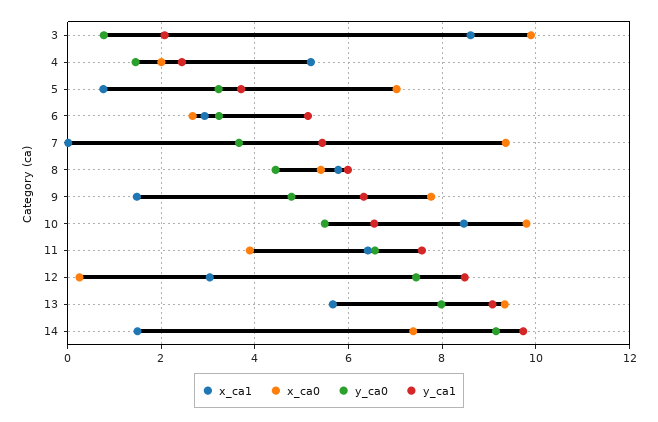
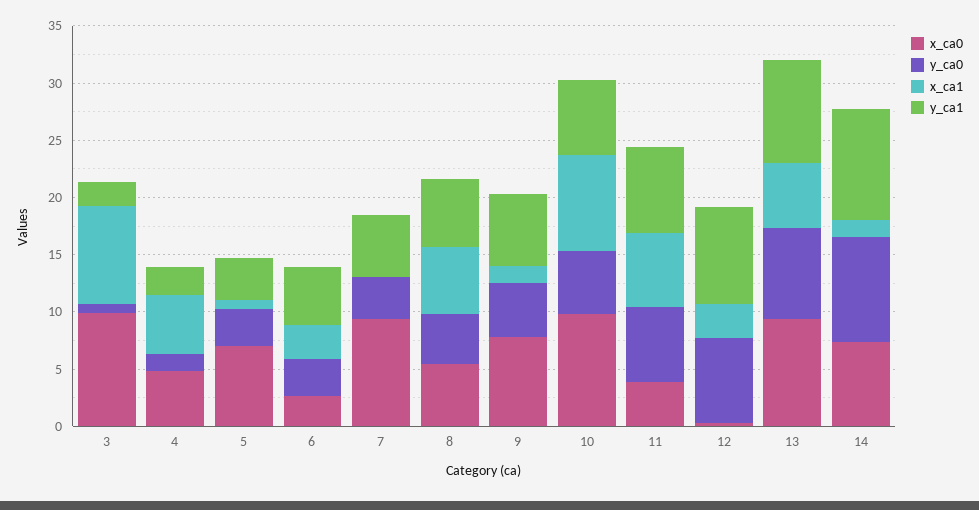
  {
    "x_ca1": {
      "3": 8.6,
      "4": 5.2,
      "5": 0.8,
      "6": 3,
      "7": 0,
      "8": 5.8,
      "9": 1.4,
      "10": 8.4,
      "11": 6.4,
      "12": 3,
      "13": 5.6,
      "14": 1.4
    },
    "x_ca0": {
      "3": 9.8,
-     "4": 2,
+     "4": 5,
      "5": 7,
      "6": 2.6,
      "7": 9.4,
      "8": 5.4,
      "9": 7.8,
      "10": 9.8,
      "11": 3.8,
      "12": 0.2,
      "13": 9.4,
      "14": 7.4
    },
    "y_ca0": {
      "3": 0.8,
      "4": 1.4,
      "5": 3.2,
      "6": 3.2,
      "7": 3.6,
      "8": 4.4,
      "9": 4.8,
      "10": 5.4,
      "11": 6.6,
      "12": 7.4,
      "13": 8,
      "14": 9.2
    },
    "y_ca1": {
      "3": 2,
      "4": 2.4,
      "5": 3.8,
      "6": 5.2,
      "7": 5.4,
      "8": 6,
      "9": 6.4,
      "10": 6.6,
      "11": 7.6,
      "12": 8.4,
      "13": 9,
      "14": 9.8
    }
  }

